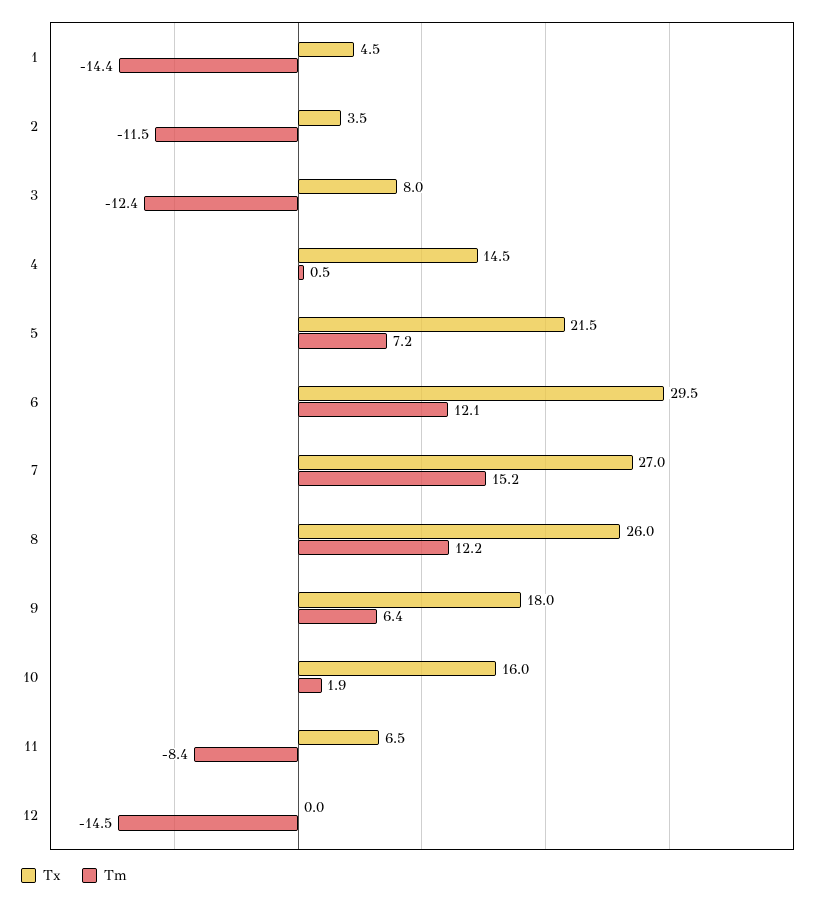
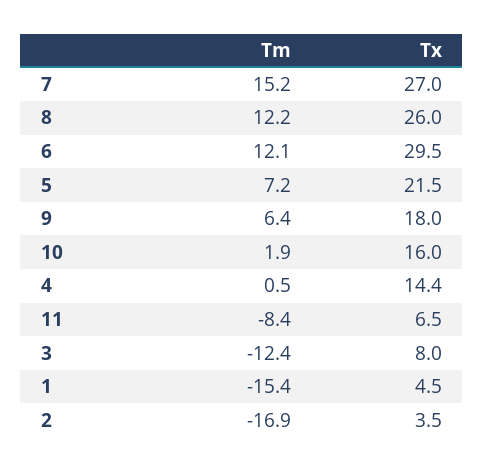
  {
    "Tx": {
      "1": 4.5,
      "2": 3.5,
      "3": 8,
-     "4": 14.5,
+     "4": 14.4,
      "5": 21.5,
      "6": 29.5,
      "7": 27,
      "8": 26,
      "9": 18,
      "10": 16,
-     "11": 6.5,
+     "11": 6.5
-     "12": 0
    },
    "Tm": {
-     "1": -14.4,
+     "1": -15.4,
-     "2": -11.5,
+     "2": -16.9,
      "3": -12.4,
      "4": 0.5,
      "5": 7.2,
      "6": 12.1,
      "7": 15.2,
      "8": 12.2,
      "9": 6.4,
      "10": 1.9,
-     "11": -8.4,
+     "11": -8.4
-     "12": -14.5
    }
  }

